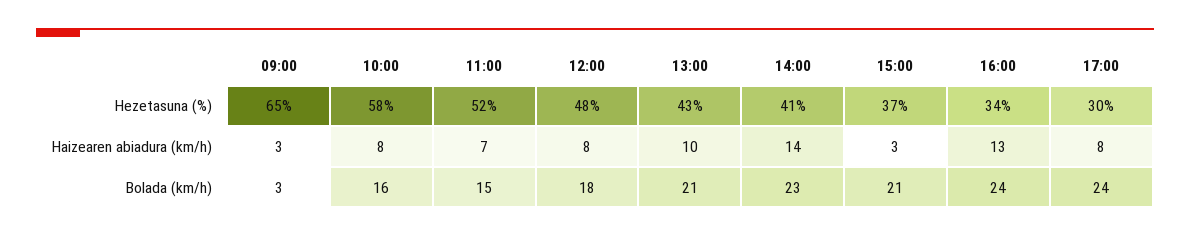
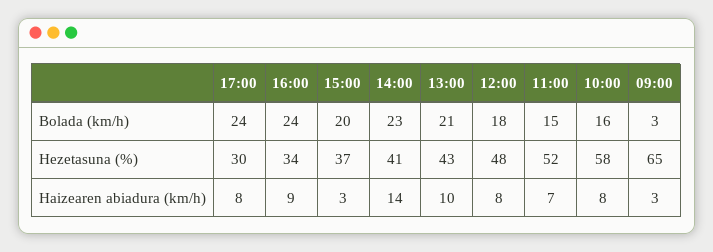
  {
    "09:00": {
      "Hezetasuna (%)": 65,
      "Haizearen abiadura (km/h)": 3,
      "Bolada (km/h)": 3
    },
    "10:00": {
      "Hezetasuna (%)": 58,
      "Haizearen abiadura (km/h)": 8,
      "Bolada (km/h)": 16
    },
    "11:00": {
      "Hezetasuna (%)": 52,
      "Haizearen abiadura (km/h)": 7,
      "Bolada (km/h)": 15
    },
    "12:00": {
      "Hezetasuna (%)": 48,
      "Haizearen abiadura (km/h)": 8,
      "Bolada (km/h)": 18
    },
    "13:00": {
      "Hezetasuna (%)": 43,
      "Haizearen abiadura (km/h)": 10,
      "Bolada (km/h)": 21
    },
    "14:00": {
      "Hezetasuna (%)": 41,
      "Haizearen abiadura (km/h)": 14,
      "Bolada (km/h)": 23
    },
    "15:00": {
      "Hezetasuna (%)": 37,
      "Haizearen abiadura (km/h)": 3,
-     "Bolada (km/h)": 21
+     "Bolada (km/h)": 20
    },
    "16:00": {
      "Hezetasuna (%)": 34,
-     "Haizearen abiadura (km/h)": 13,
+     "Haizearen abiadura (km/h)": 9,
      "Bolada (km/h)": 24
    },
    "17:00": {
      "Hezetasuna (%)": 30,
      "Haizearen abiadura (km/h)": 8,
      "Bolada (km/h)": 24
    }
  }

